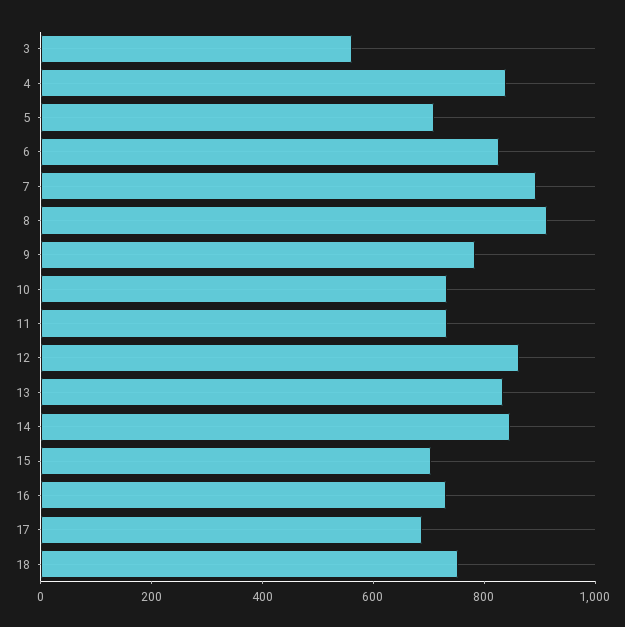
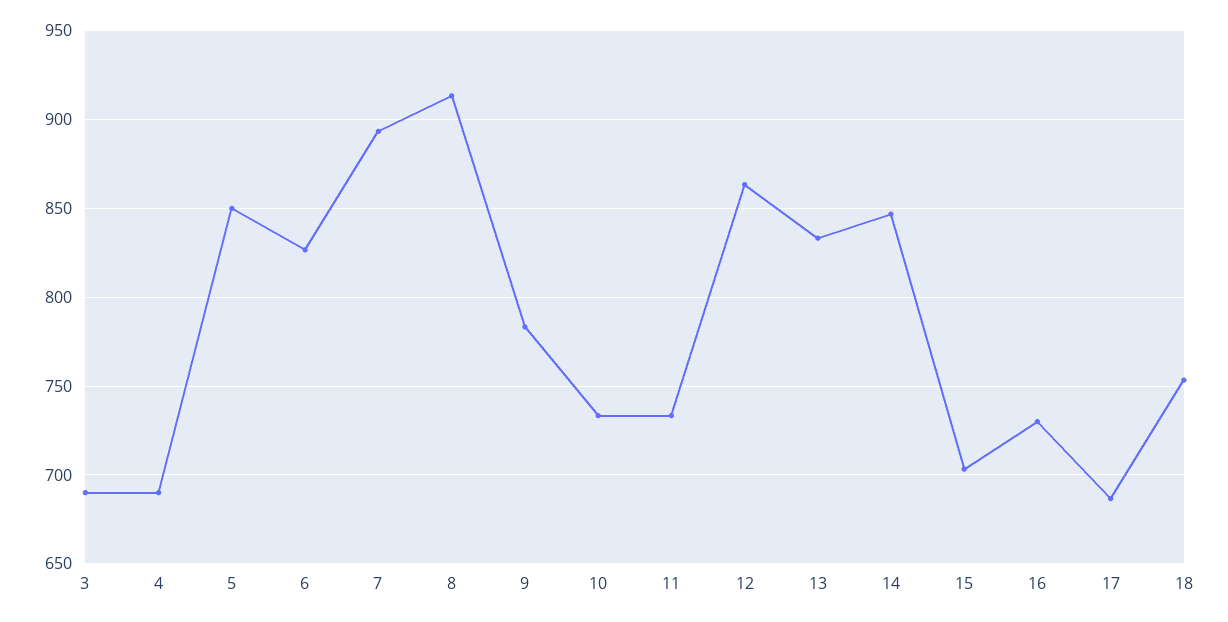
  {
-   "3": 550,
+   "3": 690,
-   "4": 850,
+   "4": 690,
-   "5": 700,
+   "5": 850,
    "6": 825,
    "7": 895,
    "8": 915,
    "9": 785,
    "10": 735,
    "11": 735,
    "12": 865,
    "13": 835,
    "14": 845,
    "15": 705,
    "16": 730,
    "17": 685,
    "18": 755
  }

